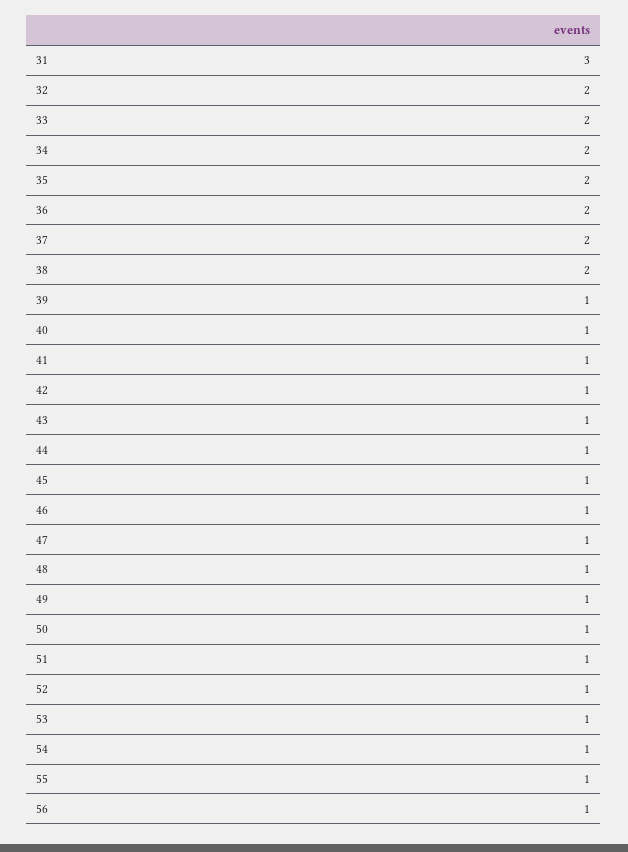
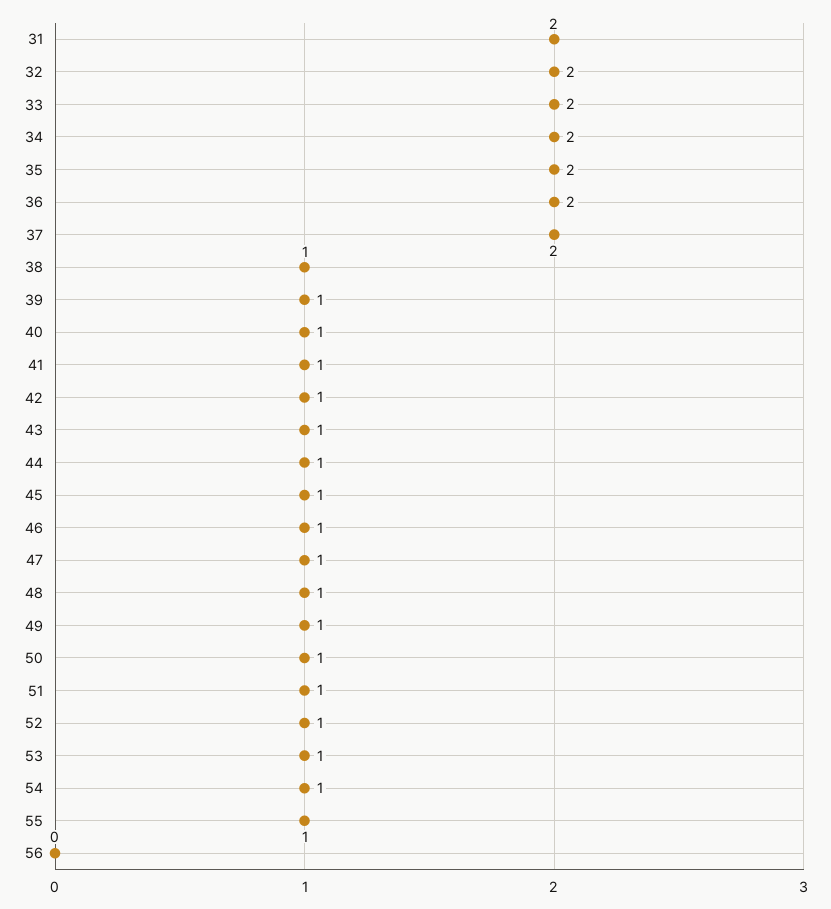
  {
-   "31": 3,
+   "31": 2,
    "32": 2,
    "33": 2,
    "34": 2,
    "35": 2,
    "36": 2,
    "37": 2,
-   "38": 2,
+   "38": 1,
    "39": 1,
    "40": 1,
    "41": 1,
    "42": 1,
    "43": 1,
    "44": 1,
    "45": 1,
    "46": 1,
    "47": 1,
    "48": 1,
    "49": 1,
    "50": 1,
    "51": 1,
    "52": 1,
    "53": 1,
    "54": 1,
    "55": 1,
-   "56": 1
+   "56": 0
  }

